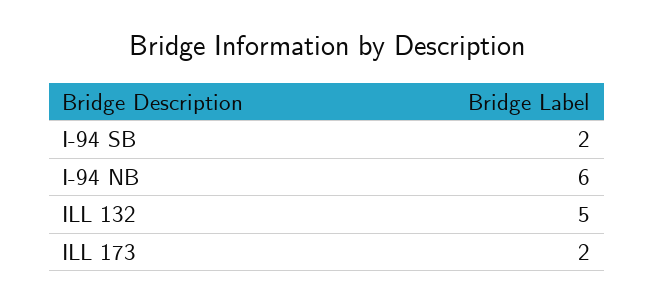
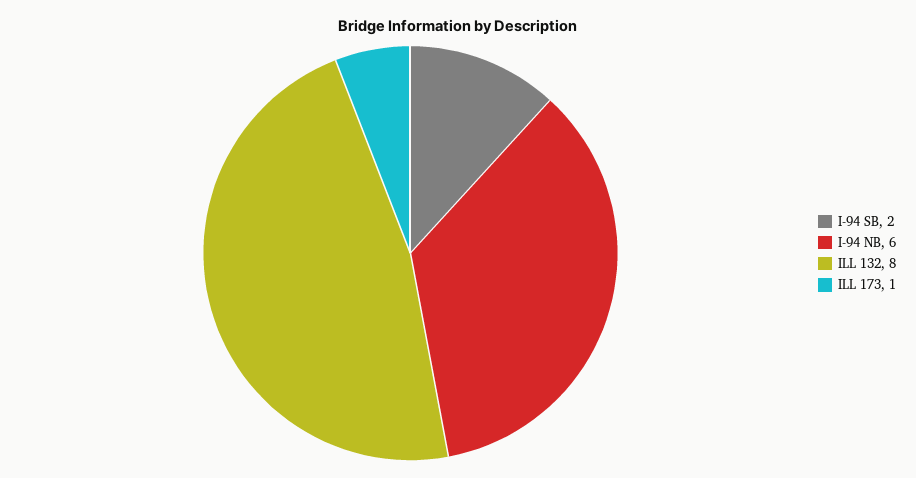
  {
    "I-94 SB": 2,
    "I-94 NB": 6,
-   "ILL 132": 5,
+   "ILL 132": 8,
-   "ILL 173": 2
+   "ILL 173": 1
  }

